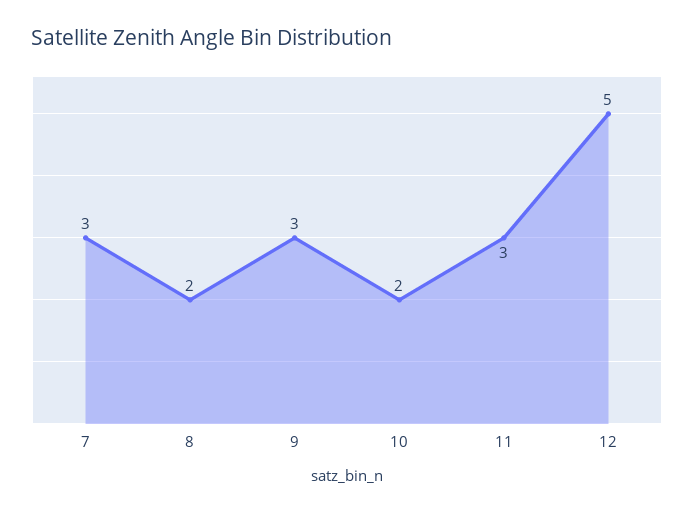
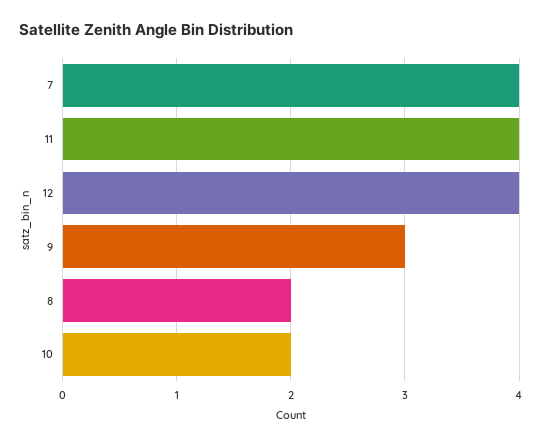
  {
-   "7": 3,
+   "7": 4,
    "8": 2,
    "9": 3,
    "10": 2,
-   "11": 3,
+   "11": 4,
-   "12": 5
+   "12": 4
  }

